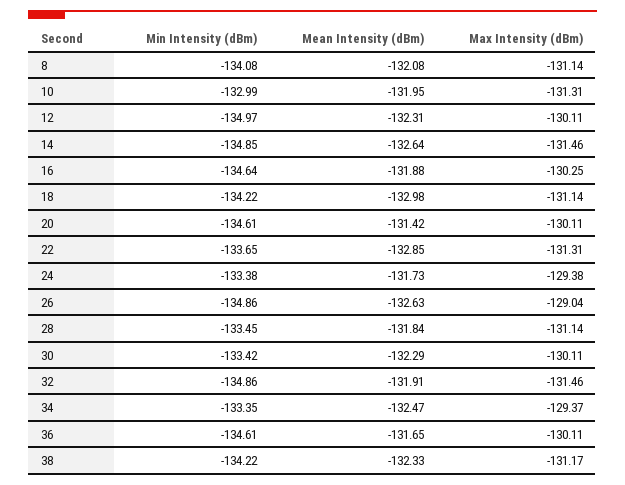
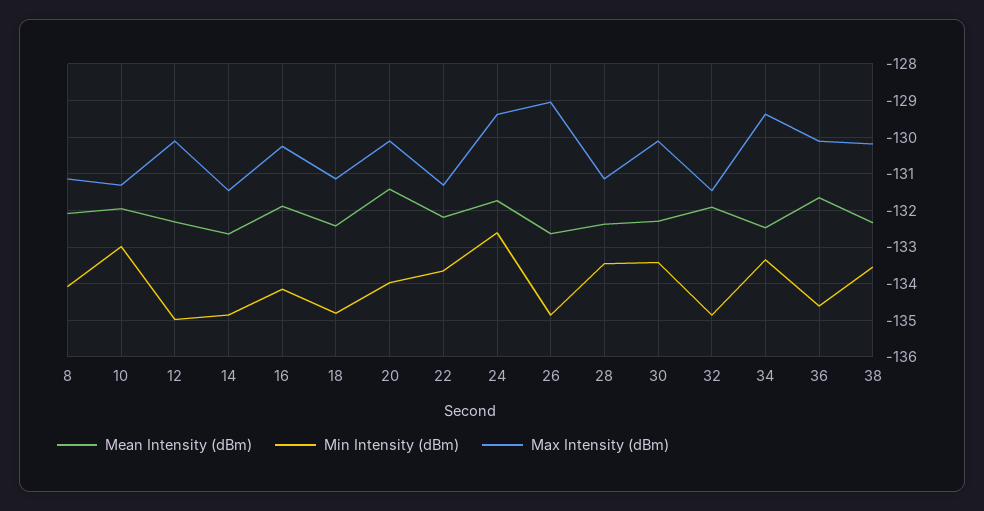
  {
    "Min Intensity (dBm)": {
      "8": -134.08,
      "10": -132.99,
      "12": -134.97,
      "14": -134.85,
-     "16": -134.64,
+     "16": -134.2,
-     "18": -134.22,
+     "18": -134.8,
-     "20": -134.61,
+     "20": -134,
      "22": -133.65,
-     "24": -133.38,
+     "24": -132.6,
      "26": -134.86,
      "28": -133.45,
      "30": -133.42,
      "32": -134.86,
      "34": -133.35,
      "36": -134.61,
-     "38": -134.22
+     "38": -133.6
    },
    "Mean Intensity (dBm)": {
      "8": -132.08,
      "10": -131.95,
      "12": -132.31,
      "14": -132.64,
      "16": -131.88,
-     "18": -132.98,
+     "18": -132.4,
      "20": -131.42,
-     "22": -132.85,
+     "22": -132.2,
      "24": -131.73,
      "26": -132.63,
-     "28": -131.84,
+     "28": -132.4,
      "30": -132.29,
      "32": -131.91,
      "34": -132.47,
      "36": -131.65,
      "38": -132.33
    },
    "Max Intensity (dBm)": {
      "8": -131.14,
      "10": -131.31,
      "12": -130.11,
      "14": -131.46,
      "16": -130.25,
      "18": -131.14,
      "20": -130.11,
      "22": -131.31,
      "24": -129.38,
      "26": -129.04,
      "28": -131.14,
      "30": -130.11,
      "32": -131.46,
      "34": -129.37,
      "36": -130.11,
-     "38": -131.17
+     "38": -130.2
    }
  }

